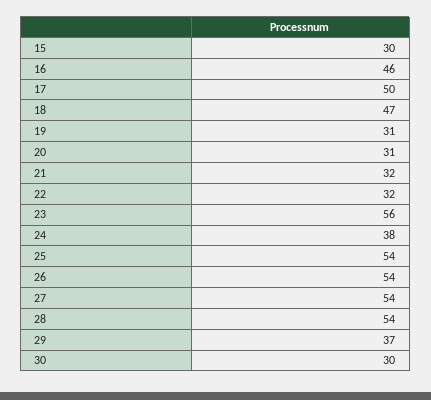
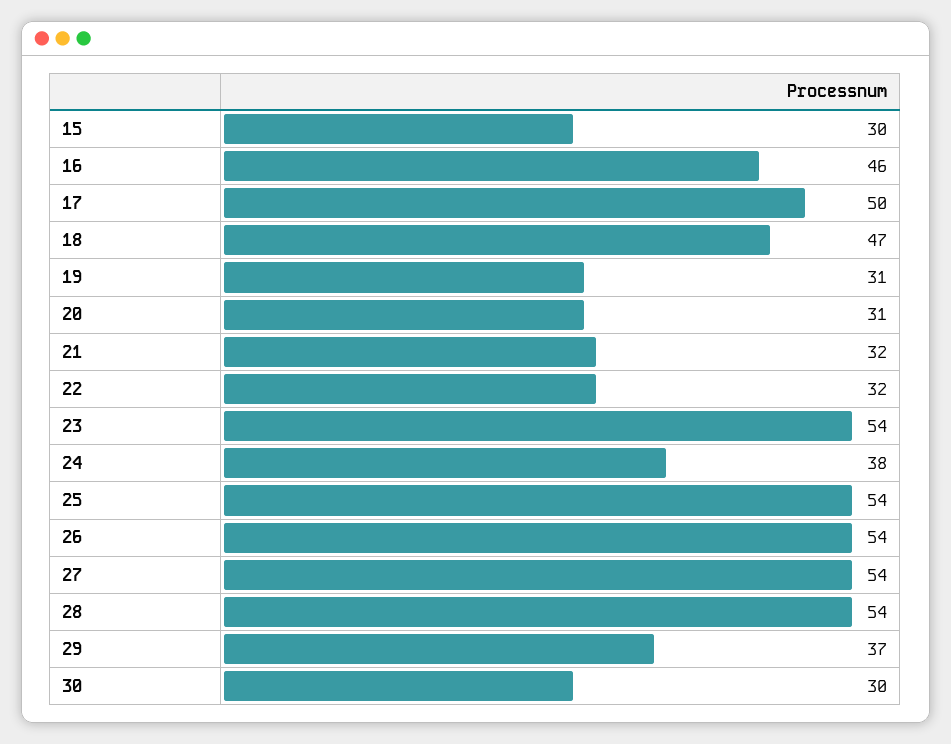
  {
    "15": 30,
    "16": 46,
    "17": 50,
    "18": 47,
    "19": 31,
    "20": 31,
    "21": 32,
    "22": 32,
-   "23": 56,
+   "23": 54,
    "24": 38,
    "25": 54,
    "26": 54,
    "27": 54,
    "28": 54,
    "29": 37,
    "30": 30
  }

